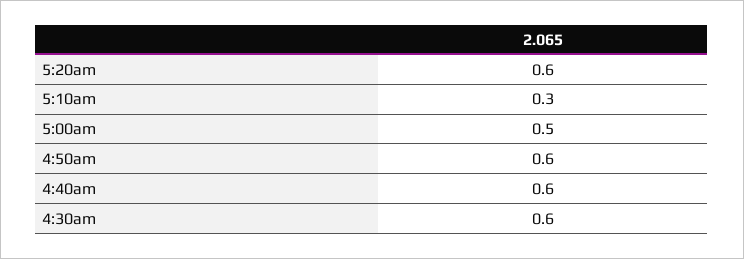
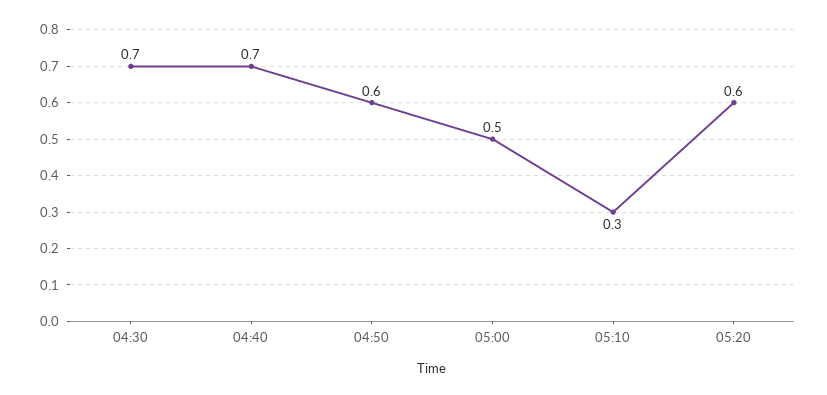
  {
    "5:20am": 0.6,
    "5:10am": 0.3,
    "5:00am": 0.5,
    "4:50am": 0.6,
-   "4:40am": 0.6,
+   "4:40am": 0.7,
-   "4:30am": 0.6
+   "4:30am": 0.7
  }

